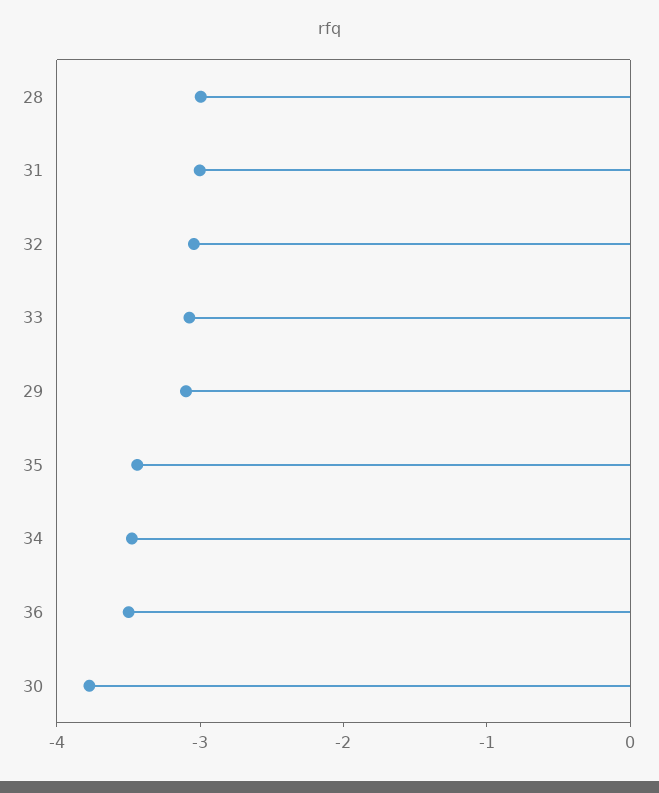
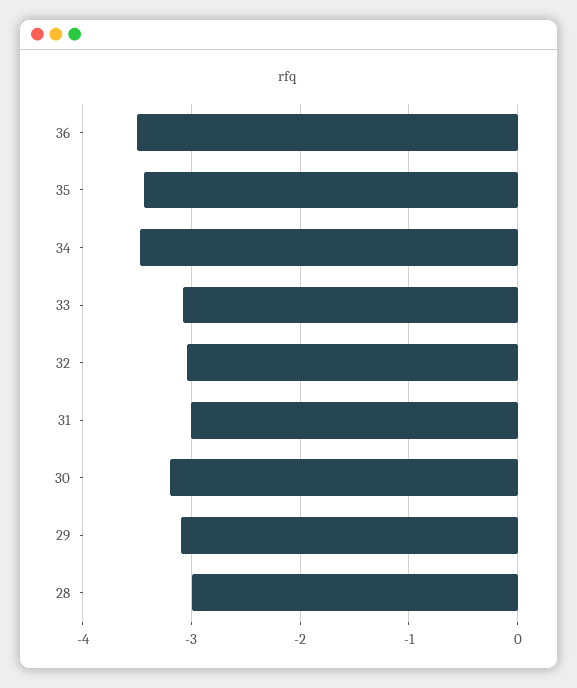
  {
    "28": -3,
    "31": -3,
    "32": -3,
    "33": -3.1,
    "29": -3.1,
    "35": -3.4,
    "34": -3.5,
    "36": -3.5,
-   "30": -3.8
+   "30": -3.2
  }

